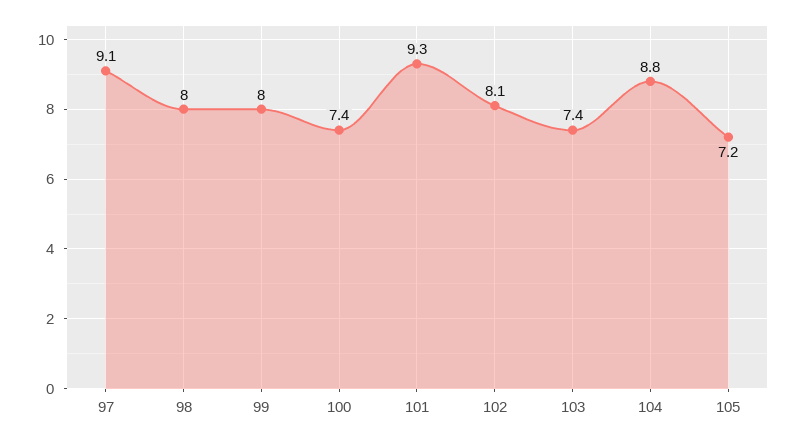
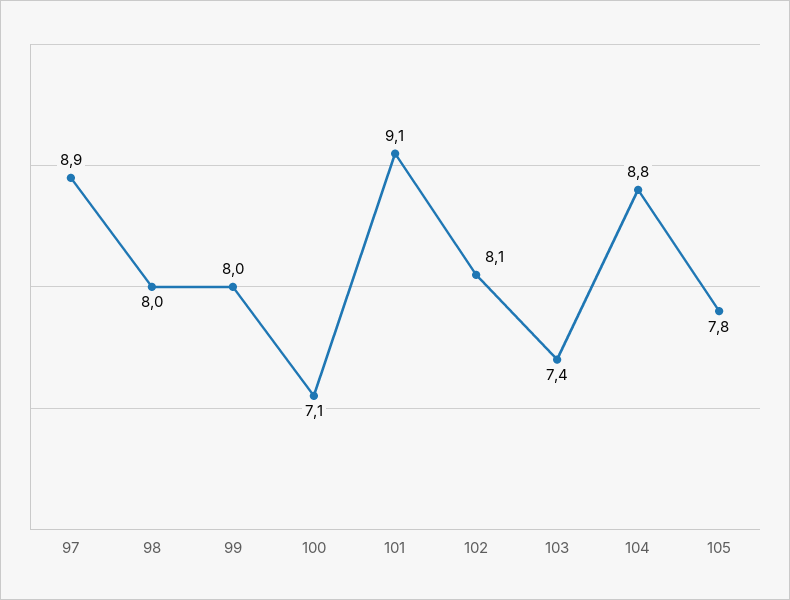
  {
-   "97": 9.1,
+   "97": 8.9,
    "98": 8,
    "99": 8,
-   "100": 7.4,
+   "100": 7.1,
-   "101": 9.3,
+   "101": 9.1,
    "102": 8.1,
    "103": 7.4,
    "104": 8.8,
-   "105": 7.2
+   "105": 7.8
  }

